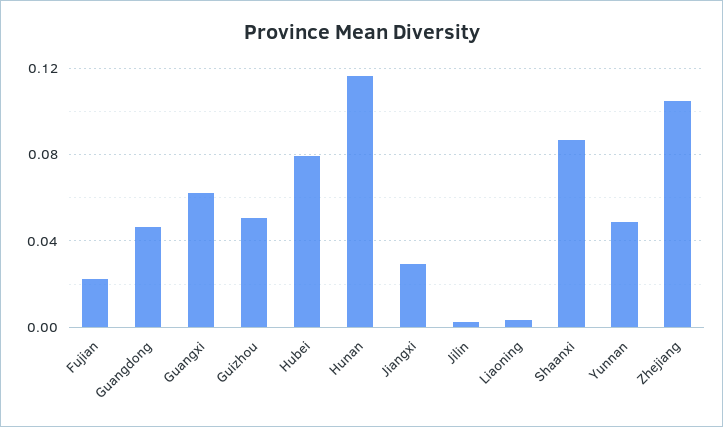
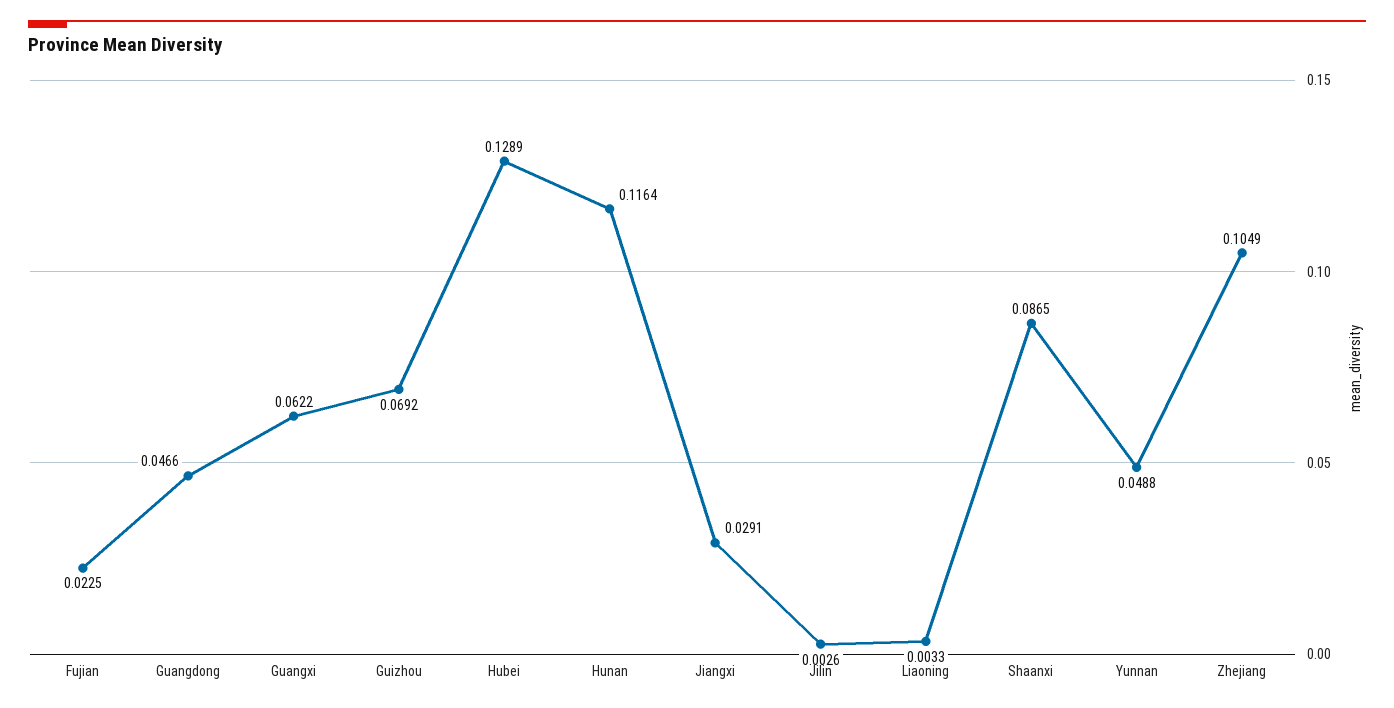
  {
    "Fujian": 0.0225,
    "Guangdong": 0.0466,
    "Guangxi": 0.0622,
-   "Guizhou": 0.05,
+   "Guizhou": 0.0692,
-   "Hubei": 0.08,
+   "Hubei": 0.1289,
    "Hunan": 0.1164,
    "Jiangxi": 0.0291,
    "Jilin": 0.0026,
    "Liaoning": 0.0033,
    "Shaanxi": 0.0865,
    "Yunnan": 0.0488,
    "Zhejiang": 0.1049
  }

